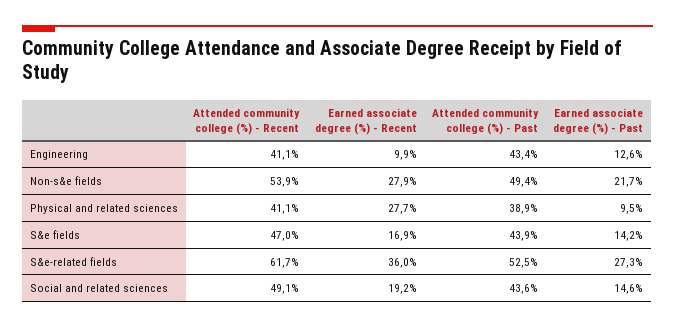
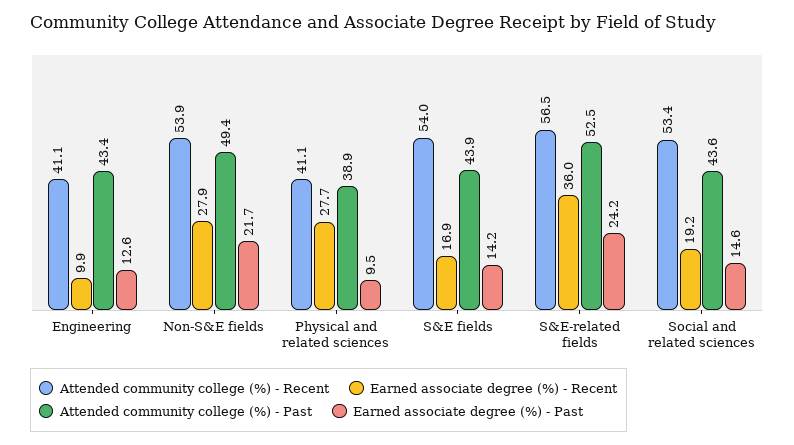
  {
    "Attended community college (%) - Recent": {
      "Engineering": 41.1,
      "Non-s&e fields": 53.9,
      "Physical and related sciences": 41.1,
-     "S&e fields": 47,
+     "S&e fields": 54,
-     "S&e-related fields": 61.7,
+     "S&e-related fields": 56.5,
-     "Social and related sciences": 49.1
+     "Social and related sciences": 53.4
    },
    "Earned associate degree (%) - Recent": {
      "Engineering": 9.9,
      "Non-s&e fields": 27.9,
      "Physical and related sciences": 27.7,
      "S&e fields": 16.9,
      "S&e-related fields": 36,
      "Social and related sciences": 19.2
    },
    "Attended community college (%) - Past": {
      "Engineering": 43.4,
      "Non-s&e fields": 49.4,
      "Physical and related sciences": 38.9,
      "S&e fields": 43.9,
      "S&e-related fields": 52.5,
      "Social and related sciences": 43.6
    },
    "Earned associate degree (%) - Past": {
      "Engineering": 12.6,
      "Non-s&e fields": 21.7,
      "Physical and related sciences": 9.5,
      "S&e fields": 14.2,
-     "S&e-related fields": 27.3,
+     "S&e-related fields": 24.2,
      "Social and related sciences": 14.6
    }
  }

